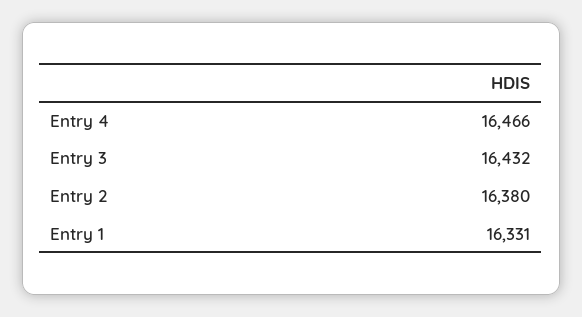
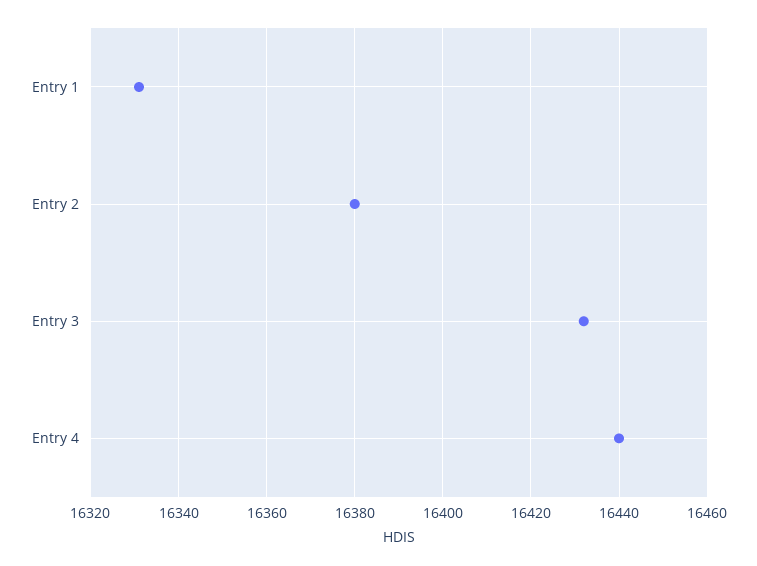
  {
-   "Entry 4": 16466,
+   "Entry 4": 16440,
    "Entry 3": 16432,
    "Entry 2": 16380,
    "Entry 1": 16331
  }

